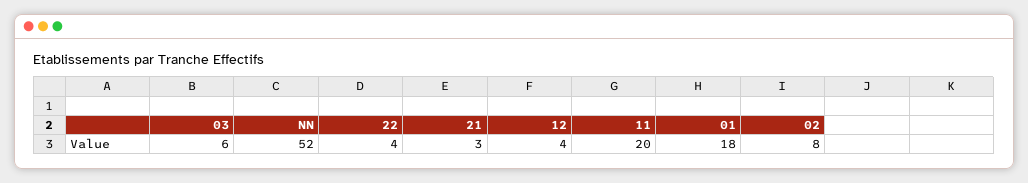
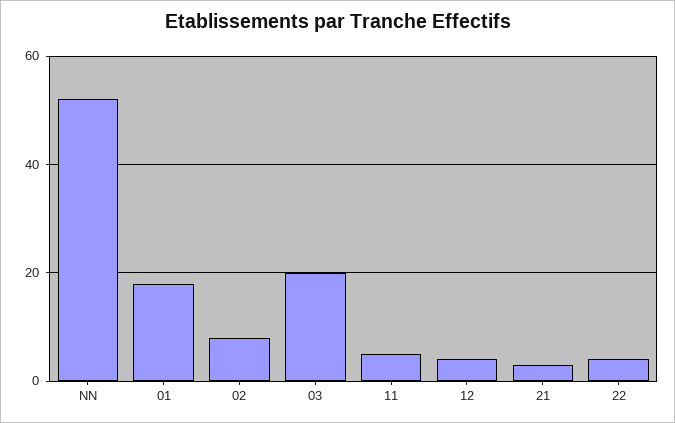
  {
-   "03": 6,
+   "03": 20,
    "NN": 52,
    "22": 4,
    "21": 3,
    "12": 4,
-   "11": 20,
+   "11": 5,
    "01": 18,
    "02": 8
  }

